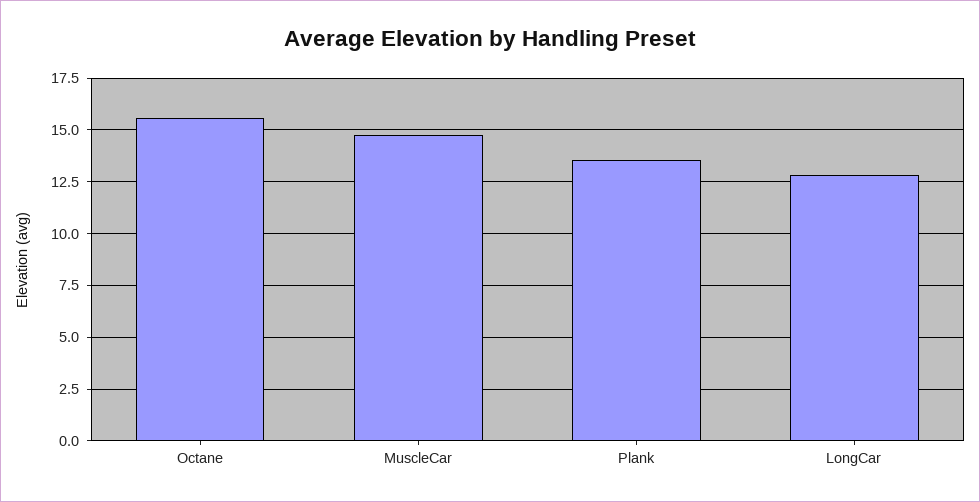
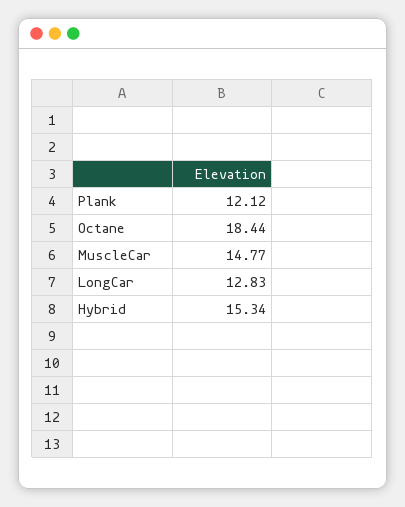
  {
-   "Octane": 15.5,
+   "Octane": 18.44,
    "MuscleCar": 14.77,
-   "Plank": 13.5,
+   "Plank": 12.12,
-   "LongCar": 12.83
+   "LongCar": 12.83,
+   "Hybrid": 15.34
  }

